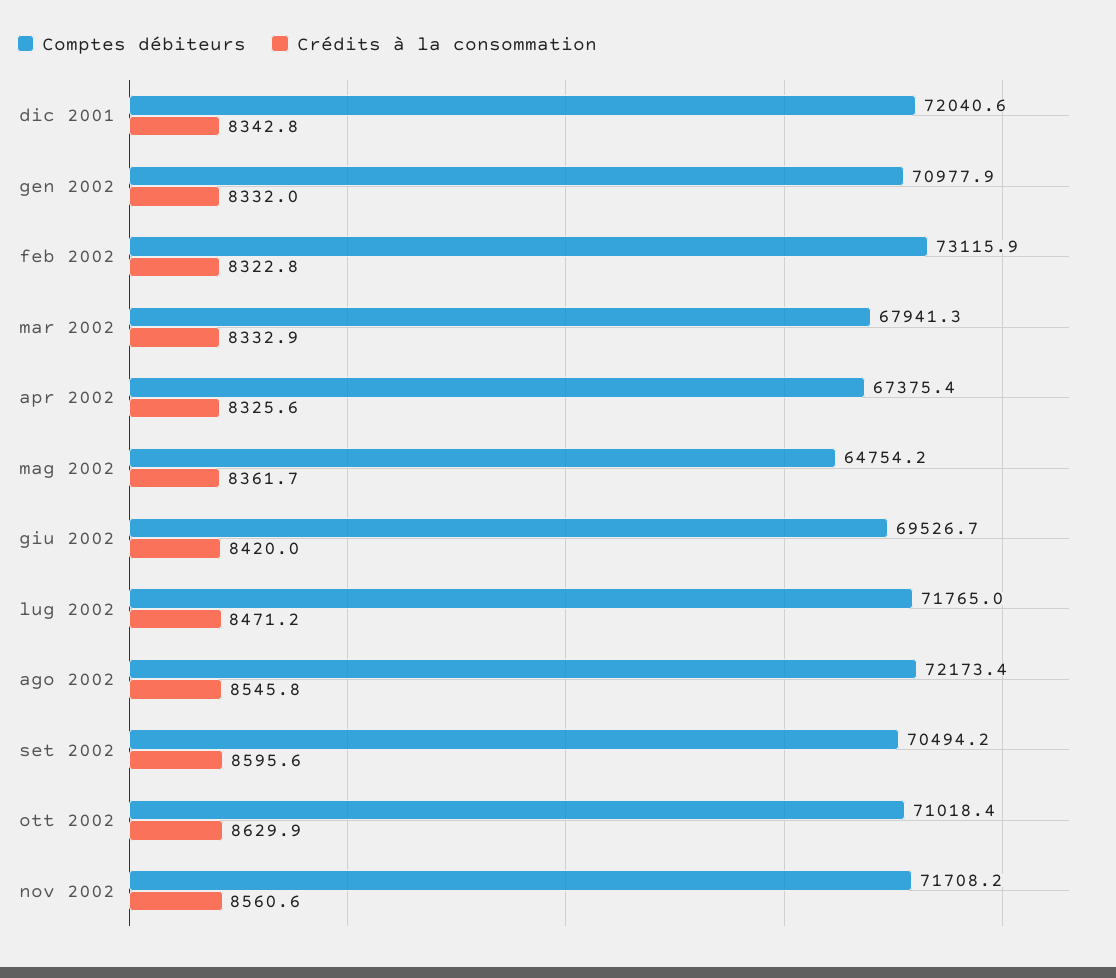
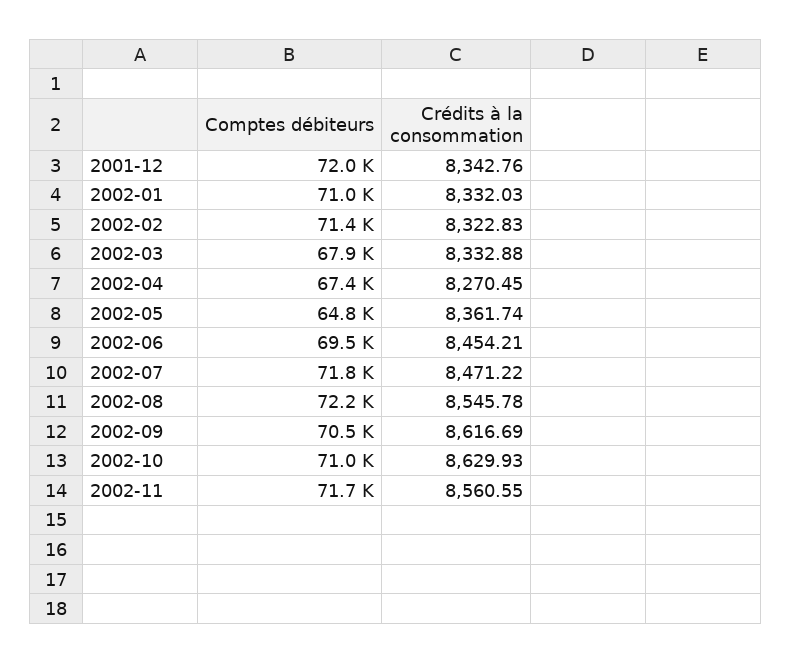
  {
    "Comptes débiteurs": {
      "dic 2001": 72040.6,
      "gen 2002": 70977.9,
-     "feb 2002": 73115.9,
+     "feb 2002": 71400,
      "mar 2002": 67941.3,
      "apr 2002": 67375.4,
      "mag 2002": 64754.2,
      "giu 2002": 69526.7,
      "lug 2002": 71765,
      "ago 2002": 72173.4,
      "set 2002": 70494.2,
      "ott 2002": 71018.4,
      "nov 2002": 71708.2
    },
    "Crédits à la consommation": {
      "dic 2001": 8342.76,
      "gen 2002": 8332.03,
      "feb 2002": 8322.83,
      "mar 2002": 8332.88,
-     "apr 2002": 8325.6,
+     "apr 2002": 8270.45,
      "mag 2002": 8361.74,
-     "giu 2002": 8420,
+     "giu 2002": 8454.21,
      "lug 2002": 8471.22,
      "ago 2002": 8545.78,
-     "set 2002": 8595.6,
+     "set 2002": 8616.69,
      "ott 2002": 8629.93,
      "nov 2002": 8560.55
    }
  }

